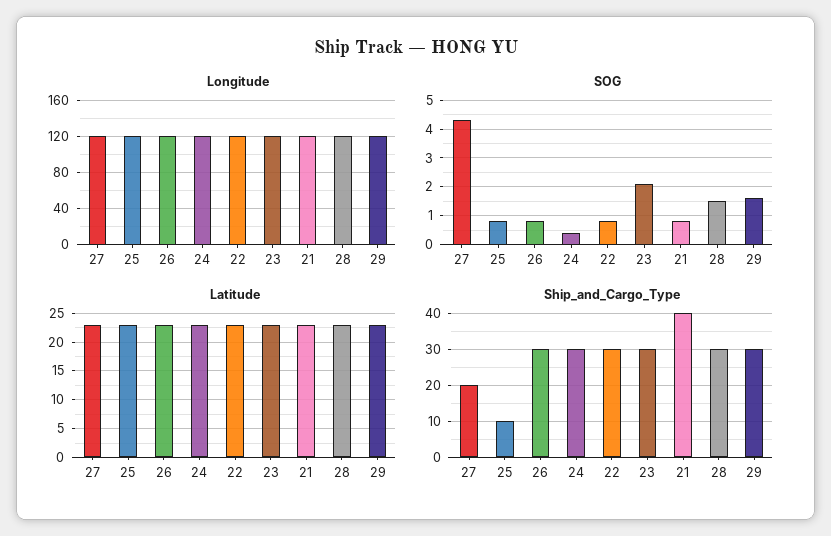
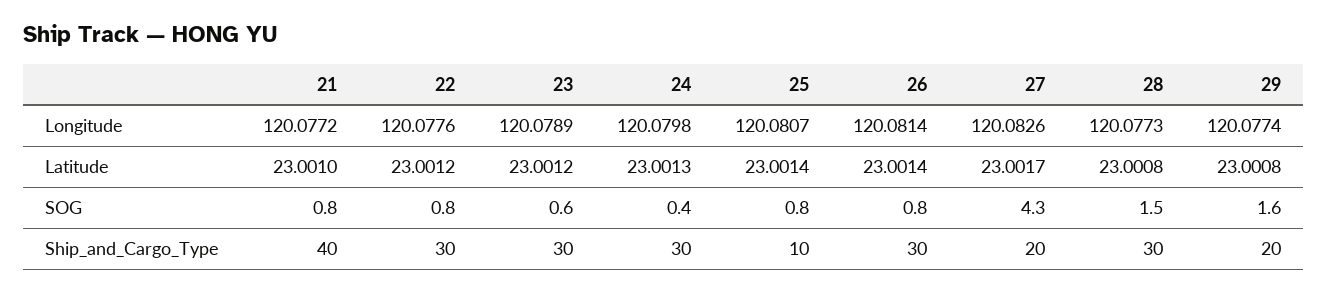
  {
    "Longitude": {
      "27": 120.0826,
      "25": 120.0807,
      "26": 120.0814,
      "24": 120.0798,
      "22": 120.0776,
      "23": 120.0789,
      "21": 120.0772,
      "28": 120.0773,
      "29": 120.0774
    },
    "SOG": {
      "27": 4.3,
      "25": 0.8,
      "26": 0.8,
      "24": 0.4,
      "22": 0.8,
-     "23": 2,
+     "23": 0.6,
      "21": 0.8,
      "28": 1.5,
      "29": 1.6
    },
    "Latitude": {
      "27": 23.0017,
      "25": 23.0014,
      "26": 23.0014,
      "24": 23.0013,
      "22": 23.0012,
      "23": 23.0012,
      "21": 23.001,
      "28": 23.0008,
      "29": 23.0008
    },
    "Ship_and_Cargo_Type": {
      "27": 20,
      "25": 10,
      "26": 30,
      "24": 30,
      "22": 30,
      "23": 30,
      "21": 40,
      "28": 30,
-     "29": 30
+     "29": 20
    }
  }

